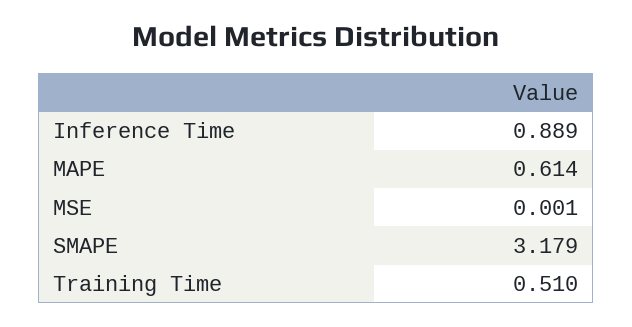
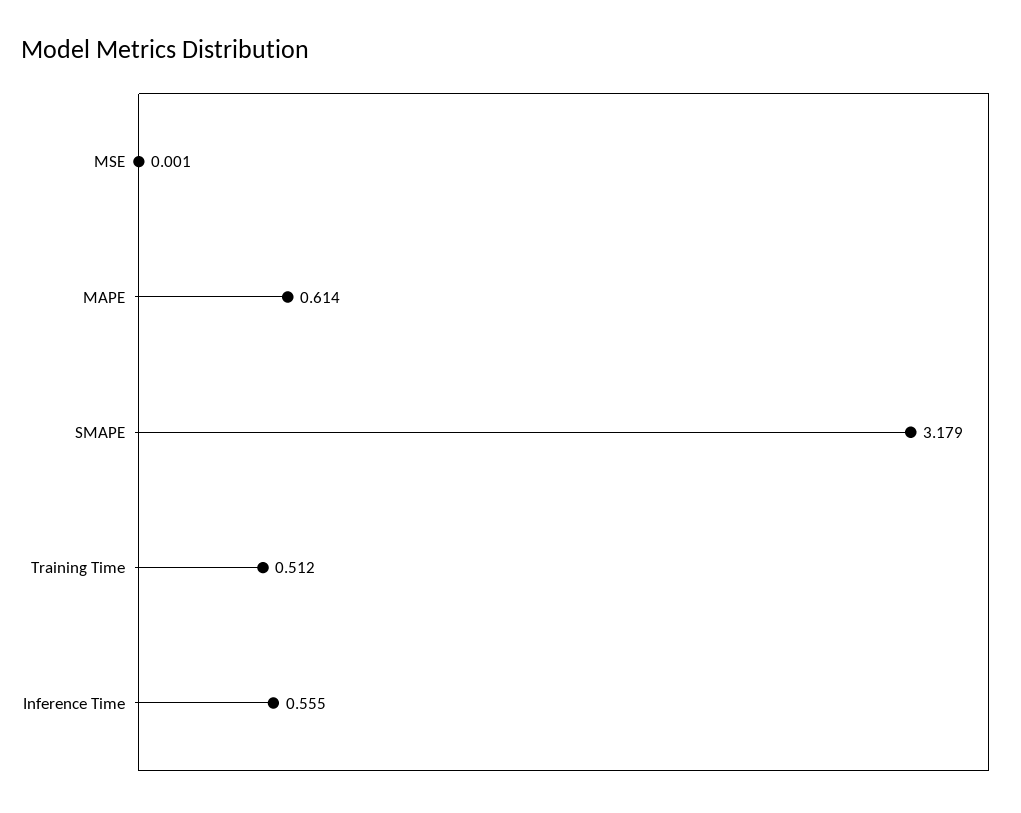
  {
-   "Inference Time": 0.889,
+   "Inference Time": 0.555,
    "MAPE": 0.614,
    "MSE": 0.001,
    "SMAPE": 3.179,
-   "Training Time": 0.51
+   "Training Time": 0.512
  }

